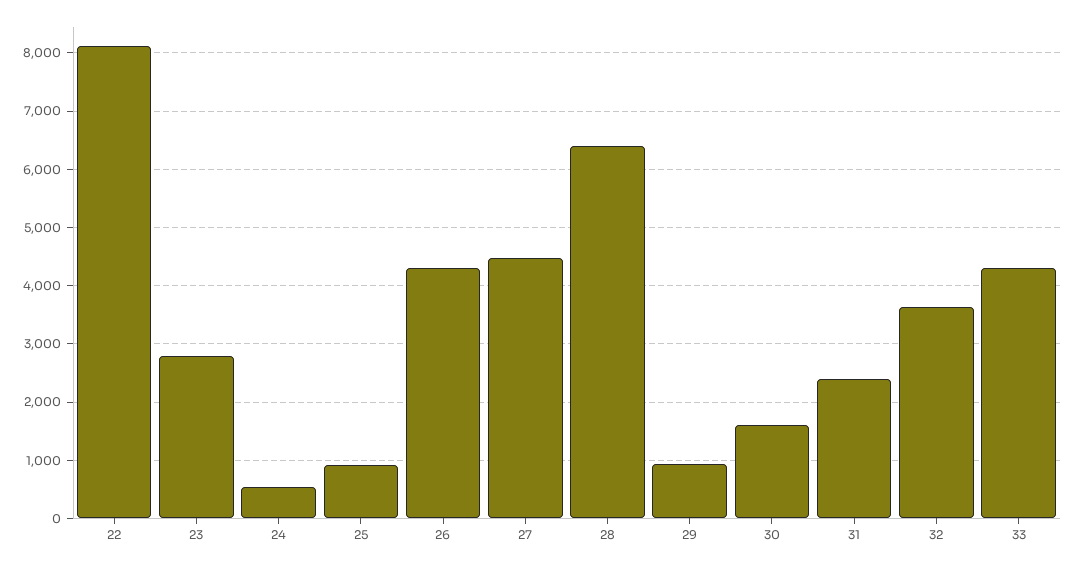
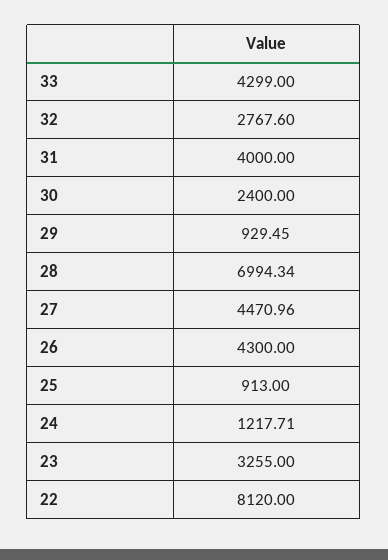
  {
    "22": 8120,
-   "23": 2800,
+   "23": 3255,
-   "24": 600,
+   "24": 1217.71,
    "25": 913,
    "26": 4300,
    "27": 4470.96,
-   "28": 6400,
+   "28": 6994.34,
    "29": 929.45,
-   "30": 1600,
+   "30": 2400,
-   "31": 2400,
+   "31": 4000,
-   "32": 3600,
+   "32": 2767.6,
    "33": 4299
  }

